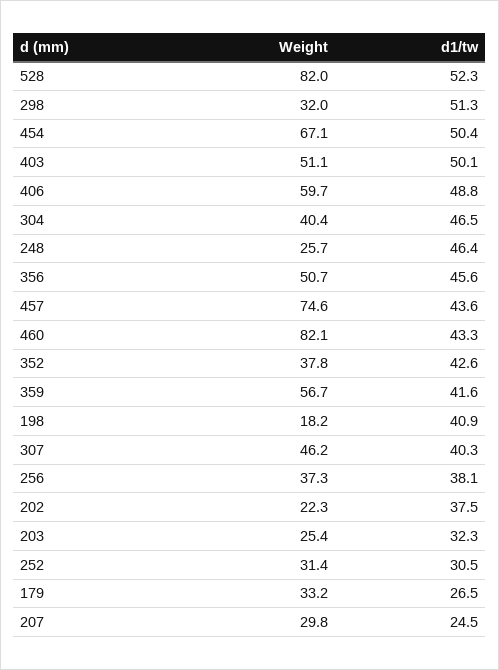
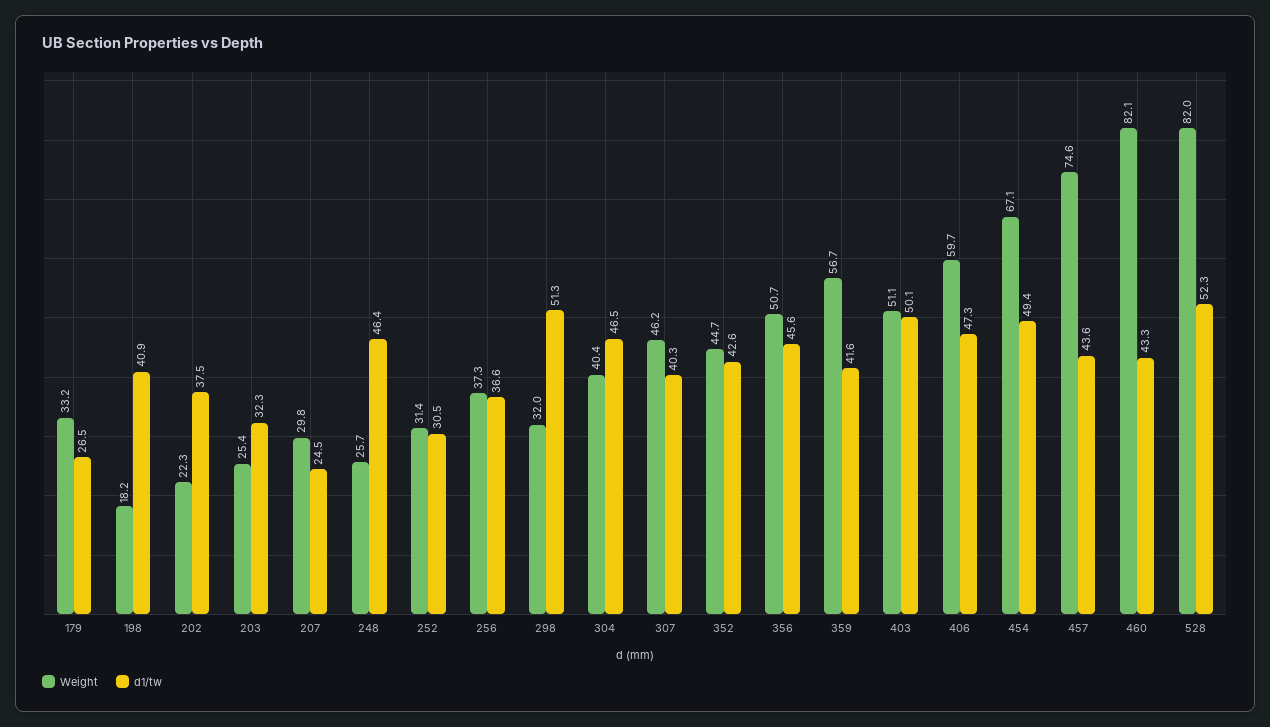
  {
    "Weight": {
      "528": 82,
      "298": 32,
      "454": 67.1,
      "403": 51.1,
      "406": 59.7,
      "304": 40.4,
      "248": 25.7,
      "356": 50.7,
      "457": 74.6,
      "460": 82.1,
-     "352": 37.8,
+     "352": 44.7,
      "359": 56.7,
      "198": 18.2,
      "307": 46.2,
      "256": 37.3,
      "202": 22.3,
      "203": 25.4,
      "252": 31.4,
      "179": 33.2,
      "207": 29.8
    },
    "d1/tw": {
      "528": 52.3,
      "298": 51.3,
-     "454": 50.4,
+     "454": 49.4,
      "403": 50.1,
-     "406": 48.8,
+     "406": 47.3,
      "304": 46.5,
      "248": 46.4,
      "356": 45.6,
      "457": 43.6,
      "460": 43.3,
      "352": 42.6,
      "359": 41.6,
      "198": 40.9,
      "307": 40.3,
-     "256": 38.1,
+     "256": 36.6,
      "202": 37.5,
      "203": 32.3,
      "252": 30.5,
      "179": 26.5,
      "207": 24.5
    }
  }

